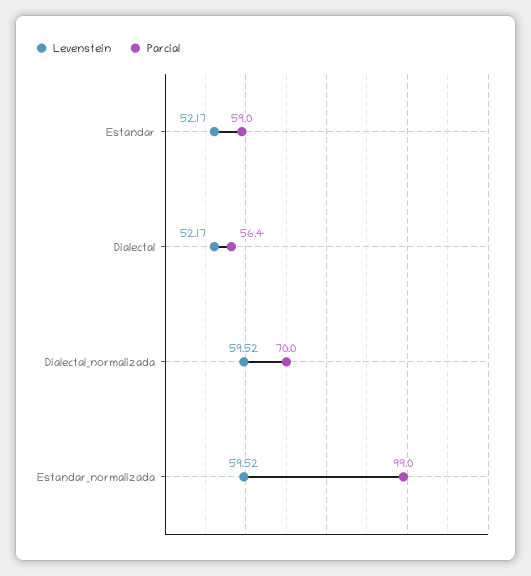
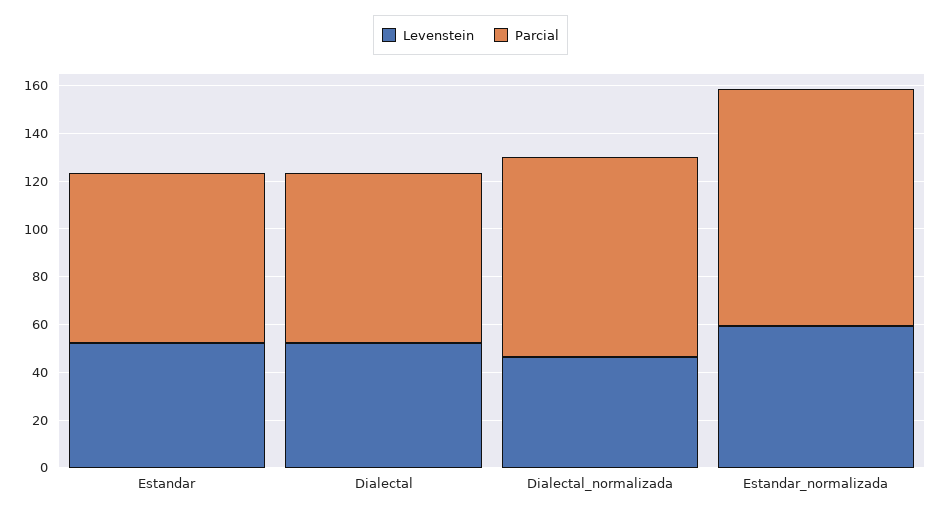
  {
    "Levenstein": {
      "Estandar": 52.17,
      "Dialectal": 52.17,
-     "Dialectal_normalizada": 59.52,
+     "Dialectal_normalizada": 45,
      "Estandar_normalizada": 59.52
    },
    "Parcial": {
-     "Estandar": 59,
+     "Estandar": 70,
-     "Dialectal": 56.4,
+     "Dialectal": 70,
-     "Dialectal_normalizada": 70,
+     "Dialectal_normalizada": 85,
      "Estandar_normalizada": 99
    }
  }

